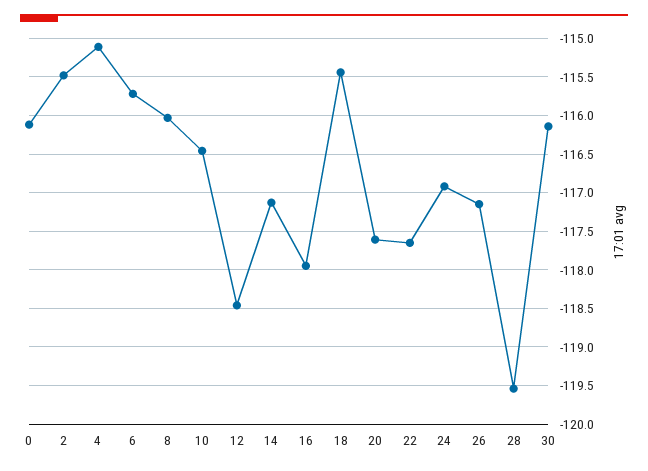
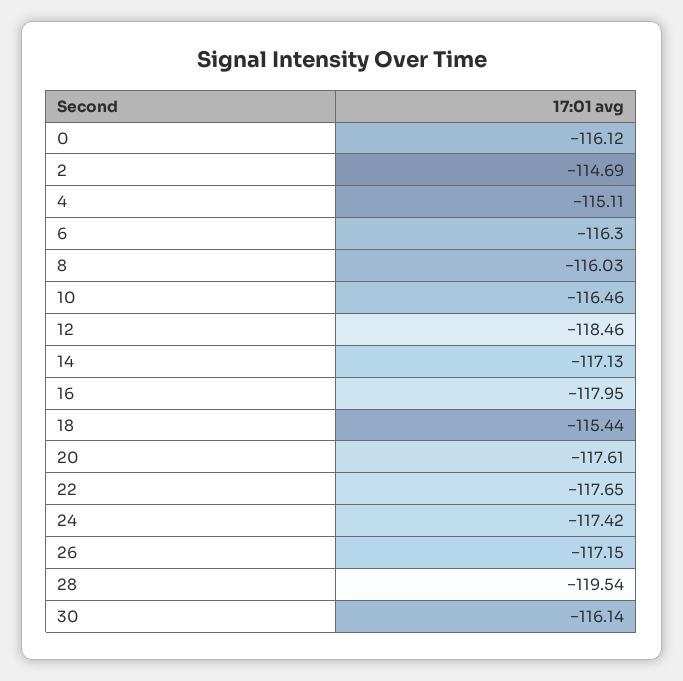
  {
    "0": -116.12,
-   "2": -115.5,
+   "2": -114.69,
    "4": -115.11,
-   "6": -115.7,
+   "6": -116.3,
    "8": -116.03,
    "10": -116.46,
    "12": -118.46,
    "14": -117.13,
    "16": -117.95,
    "18": -115.44,
    "20": -117.61,
    "22": -117.65,
-   "24": -116.9,
+   "24": -117.42,
    "26": -117.15,
    "28": -119.54,
    "30": -116.14
  }

